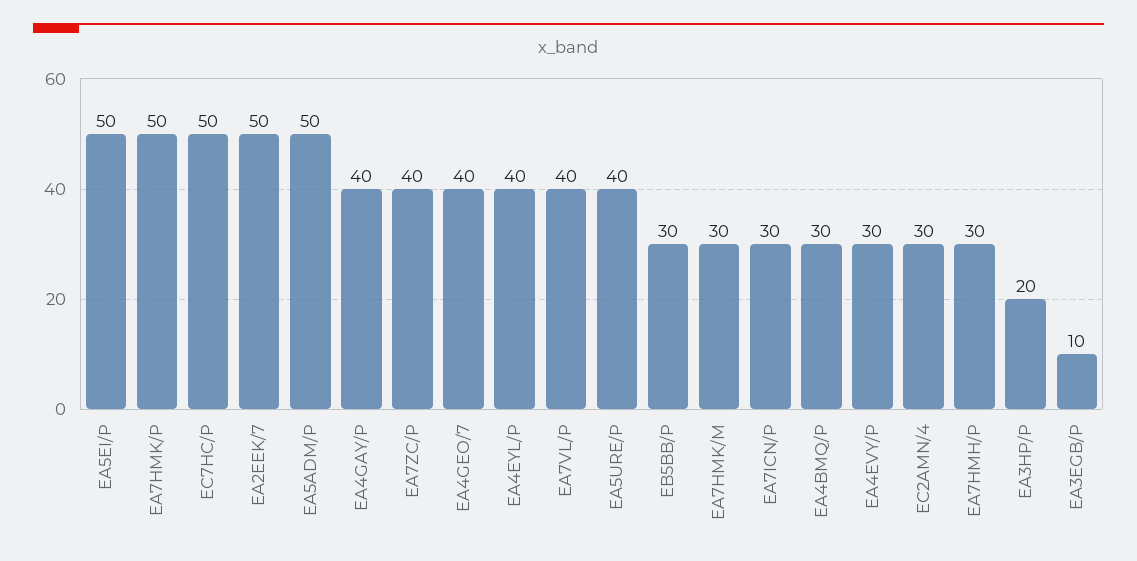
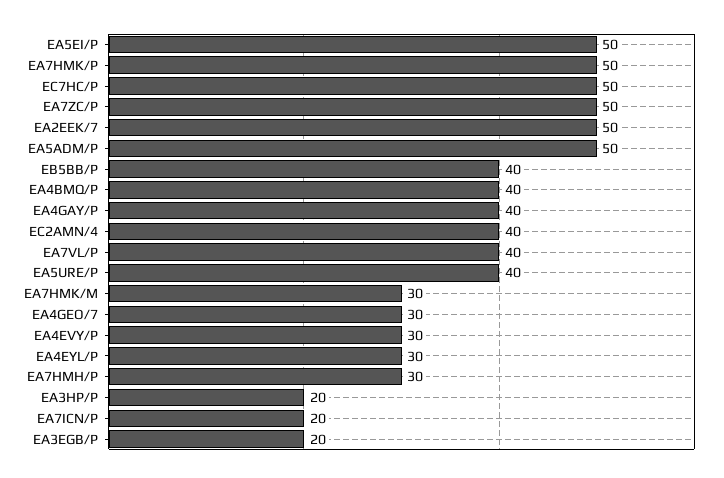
  {
    "EA5EI/P": 50,
    "EA7HMK/P": 50,
    "EC7HC/P": 50,
    "EA2EEK/7": 50,
    "EA5ADM/P": 50,
    "EA4GAY/P": 40,
-   "EA7ZC/P": 40,
+   "EA7ZC/P": 50,
-   "EA4GEO/7": 40,
+   "EA4GEO/7": 30,
-   "EA4EYL/P": 40,
+   "EA4EYL/P": 30,
    "EA7VL/P": 40,
    "EA5URE/P": 40,
-   "EB5BB/P": 30,
+   "EB5BB/P": 40,
    "EA7HMK/M": 30,
-   "EA7ICN/P": 30,
+   "EA7ICN/P": 20,
-   "EA4BMQ/P": 30,
+   "EA4BMQ/P": 40,
    "EA4EVY/P": 30,
-   "EC2AMN/4": 30,
+   "EC2AMN/4": 40,
    "EA7HMH/P": 30,
    "EA3HP/P": 20,
-   "EA3EGB/P": 10
+   "EA3EGB/P": 20
  }

